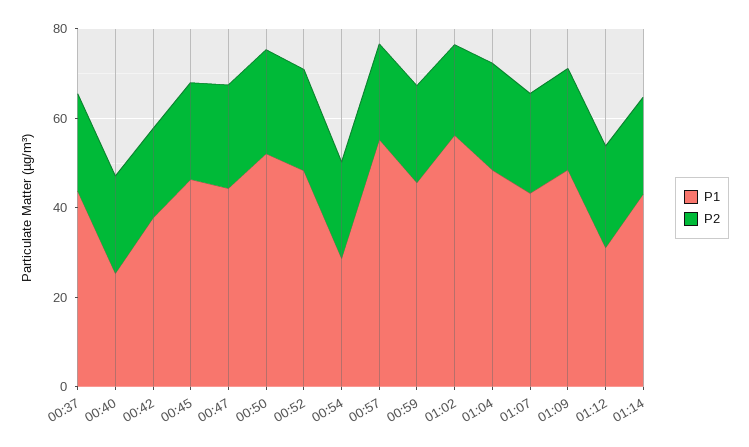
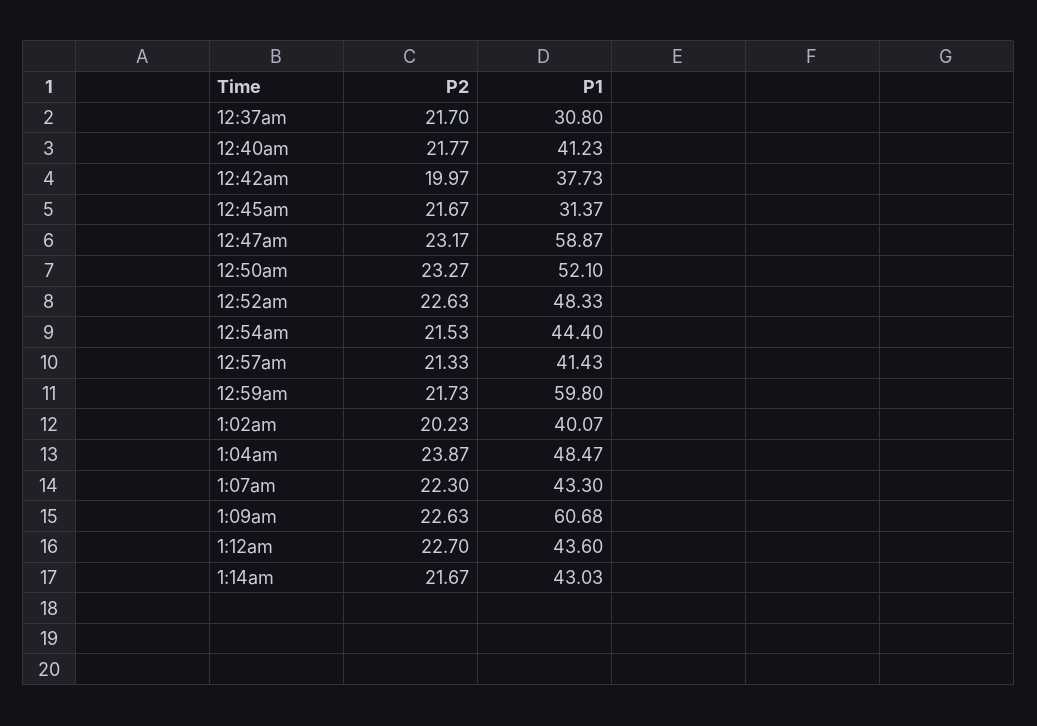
  {
    "P1": {
-     "00:37": 45,
+     "00:37": 30.8,
-     "00:40": 25,
+     "00:40": 41.23,
      "00:42": 37.73,
-     "00:45": 45,
+     "00:45": 31.37,
-     "00:47": 45,
+     "00:47": 58.87,
      "00:50": 52.1,
      "00:52": 48.33,
-     "00:54": 30,
+     "00:54": 44.4,
-     "00:57": 55,
+     "00:57": 41.43,
-     "00:59": 45,
+     "00:59": 59.8,
-     "01:02": 55,
+     "01:02": 40.07,
      "01:04": 48.47,
      "01:07": 43.3,
-     "01:09": 50,
+     "01:09": 60.68,
-     "01:12": 30,
+     "01:12": 43.6,
      "01:14": 43.03
    },
    "P2": {
      "00:37": 21.7,
      "00:40": 21.77,
      "00:42": 19.97,
      "00:45": 21.67,
      "00:47": 23.17,
      "00:50": 23.27,
      "00:52": 22.63,
      "00:54": 21.53,
      "00:57": 21.33,
      "00:59": 21.73,
      "01:02": 20.23,
      "01:04": 23.87,
      "01:07": 22.3,
      "01:09": 22.63,
      "01:12": 22.7,
      "01:14": 21.67
    }
  }

